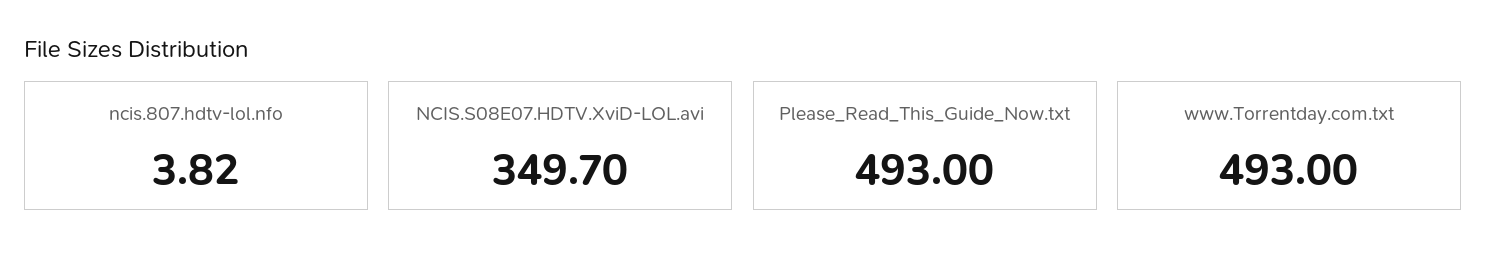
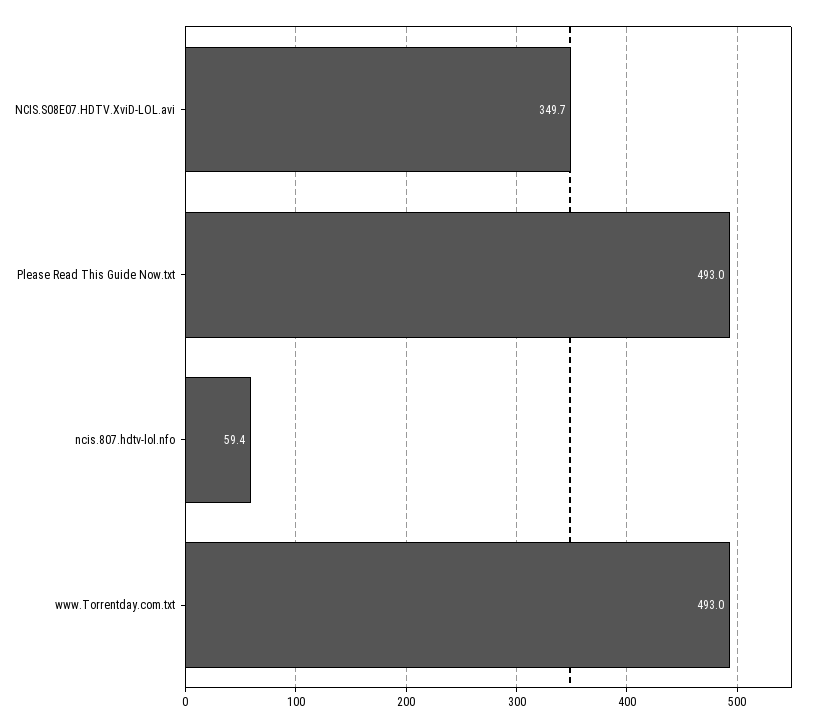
  {
-   "ncis.807.hdtv-lol.nfo": 3.82,
+   "ncis.807.hdtv-lol.nfo": 59.4,
    "NCIS.S08E07.HDTV.XviD-LOL.avi": 349.7,
    "Please_Read_This_Guide_Now.txt": 493,
    "www.Torrentday.com.txt": 493
  }

